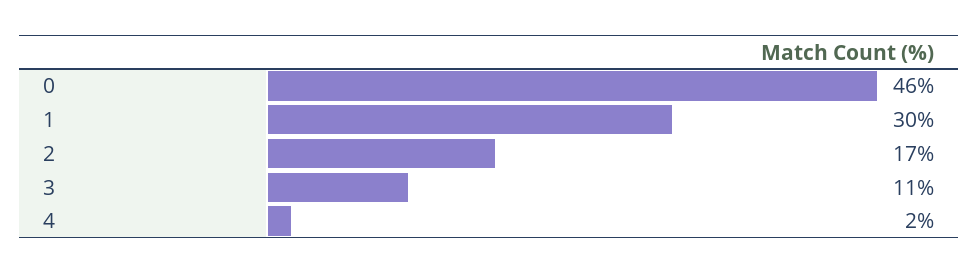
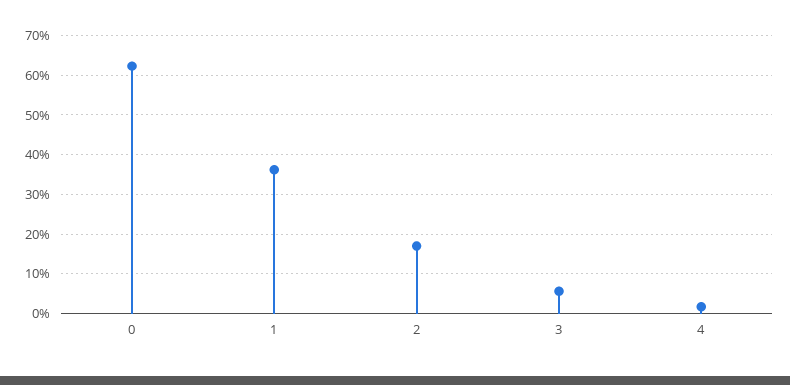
  {
-   "0": 46,
+   "0": 62,
-   "1": 30,
+   "1": 36,
    "2": 17,
-   "3": 11,
+   "3": 6,
    "4": 2
  }

